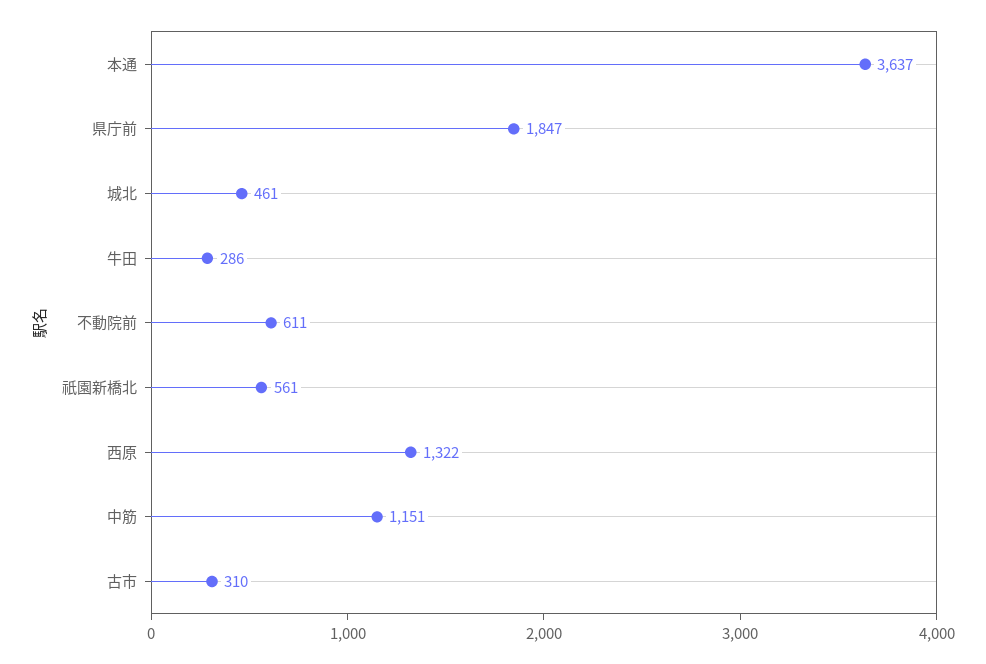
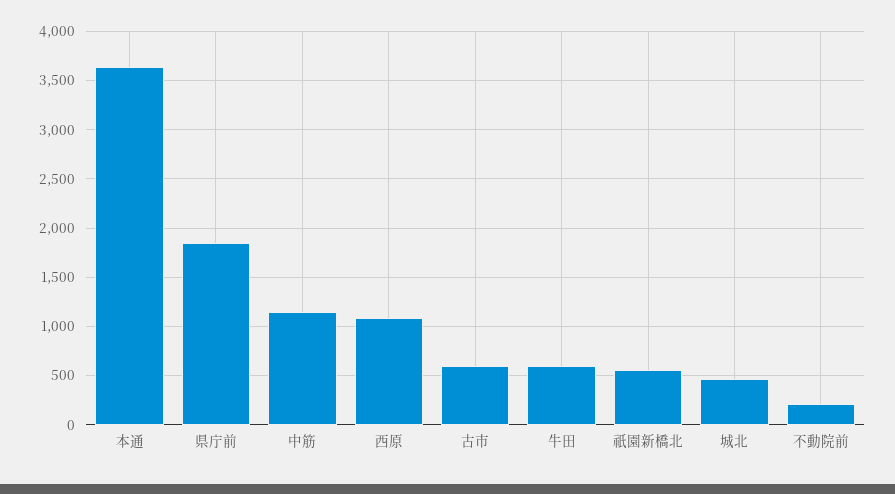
  {
    "本通": 3637,
    "県庁前": 1847,
    "城北": 461,
-   "牛田": 286,
+   "牛田": 600,
-   "不動院前": 611,
+   "不動院前": 200,
    "祇園新橋北": 561,
-   "西原": 1322,
+   "西原": 1100,
    "中筋": 1151,
-   "古市": 310
+   "古市": 600
  }

